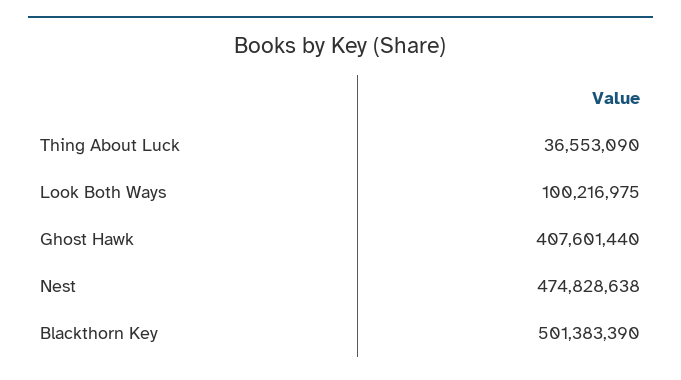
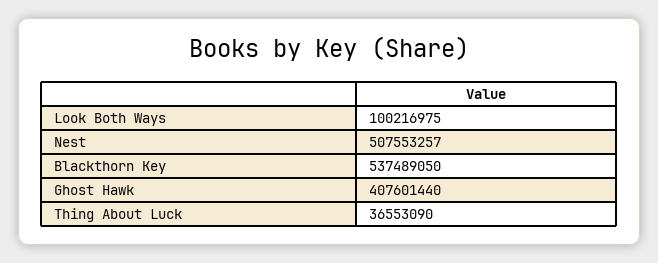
  {
    "Thing About Luck": 36553090,
    "Look Both Ways": 100216975,
    "Ghost Hawk": 407601440,
-   "Nest": 474828638,
+   "Nest": 507553257,
-   "Blackthorn Key": 501383390
+   "Blackthorn Key": 537489050
  }

